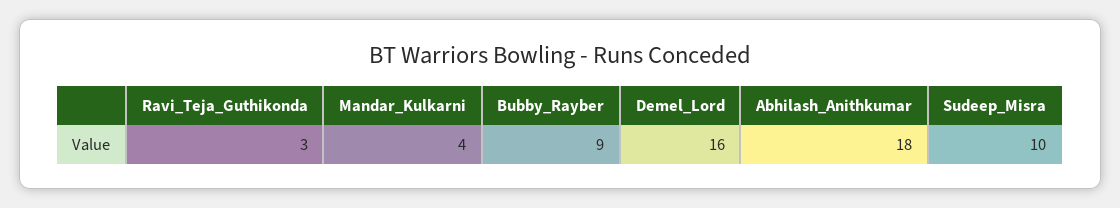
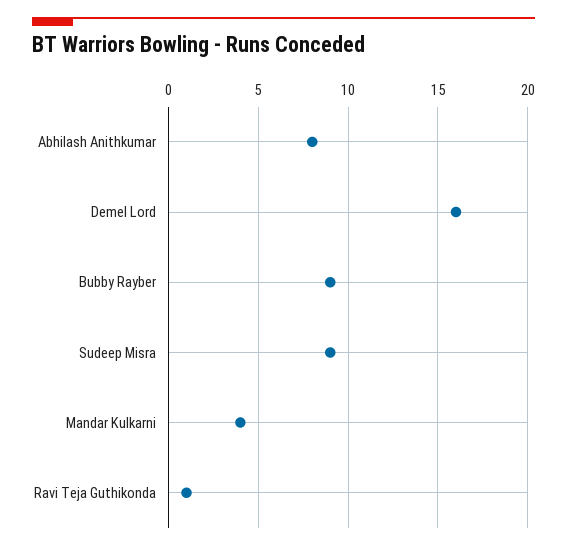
  {
-   "Ravi_Teja_Guthikonda": 3,
+   "Ravi_Teja_Guthikonda": 1,
    "Mandar_Kulkarni": 4,
    "Bubby_Rayber": 9,
    "Demel_Lord": 16,
-   "Abhilash_Anithkumar": 18,
+   "Abhilash_Anithkumar": 8,
-   "Sudeep_Misra": 10
+   "Sudeep_Misra": 9
  }

